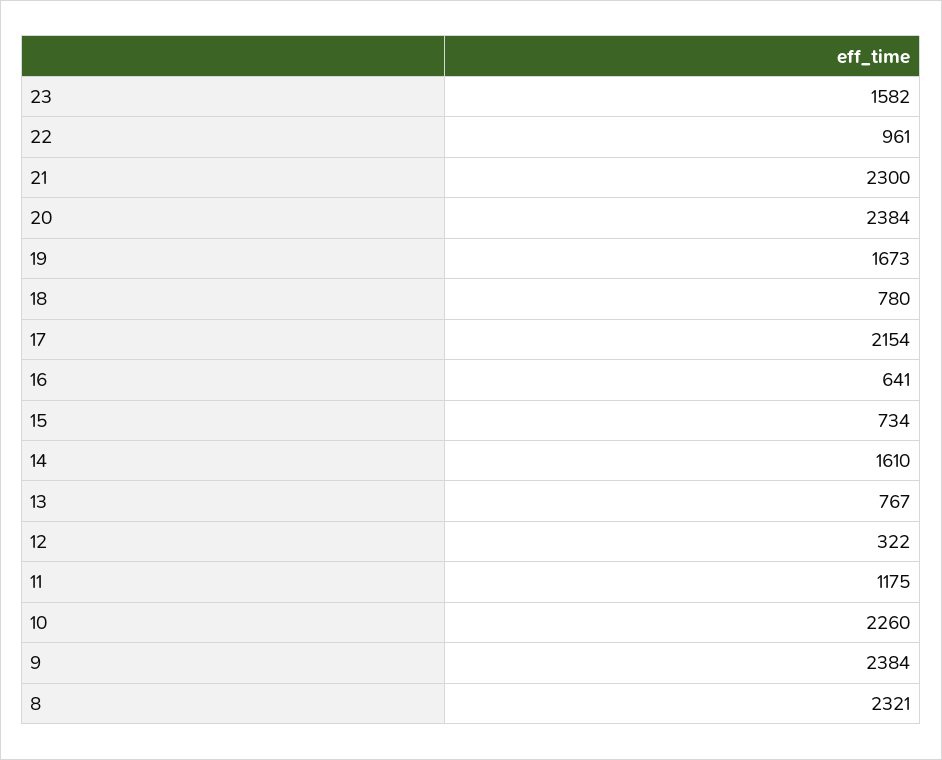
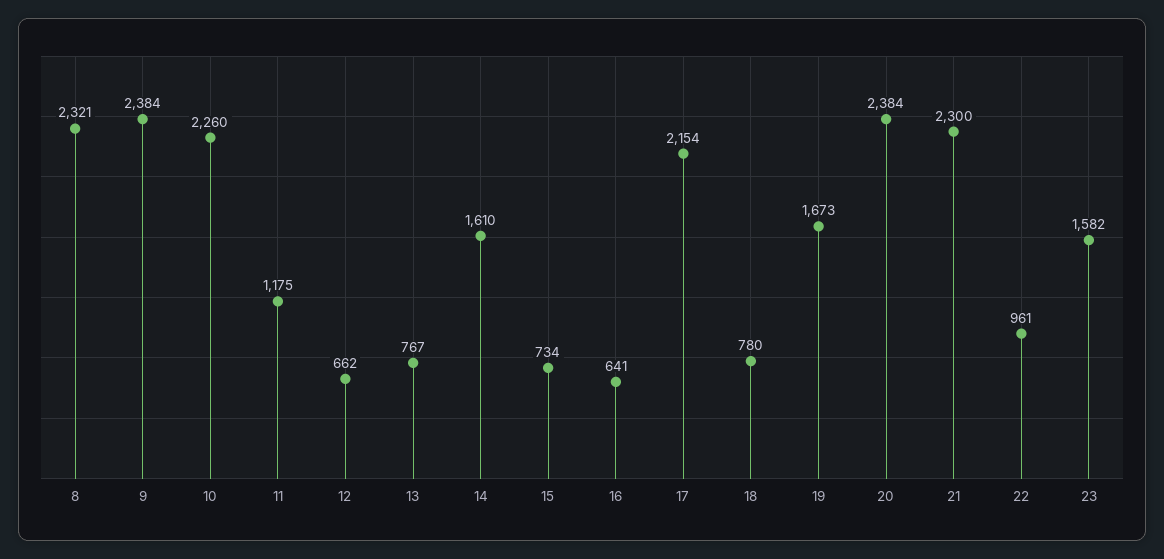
  {
    "23": 1582,
    "22": 961,
    "21": 2300,
    "20": 2384,
    "19": 1673,
    "18": 780,
    "17": 2154,
    "16": 641,
    "15": 734,
    "14": 1610,
    "13": 767,
-   "12": 322,
+   "12": 662,
    "11": 1175,
    "10": 2260,
    "9": 2384,
    "8": 2321
  }

